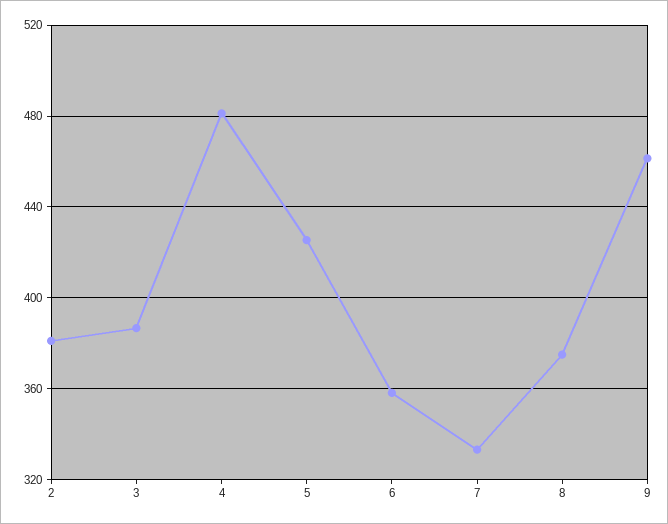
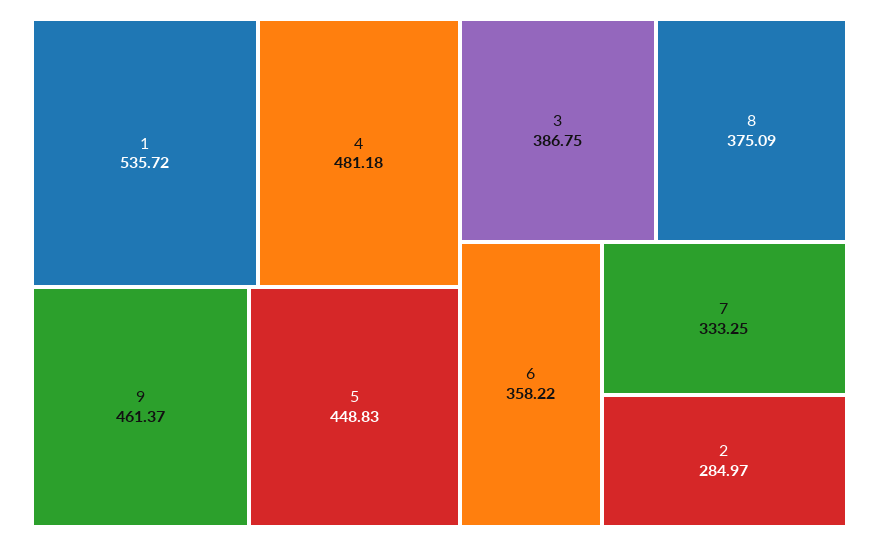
  {
-   "2": 380,
+   "2": 284.97,
    "3": 386.75,
    "4": 481.18,
-   "5": 425,
+   "5": 448.83,
    "6": 358.22,
    "7": 333.25,
    "8": 375.09,
-   "9": 461.37
+   "9": 461.37,
+   "1": 535.72
  }

